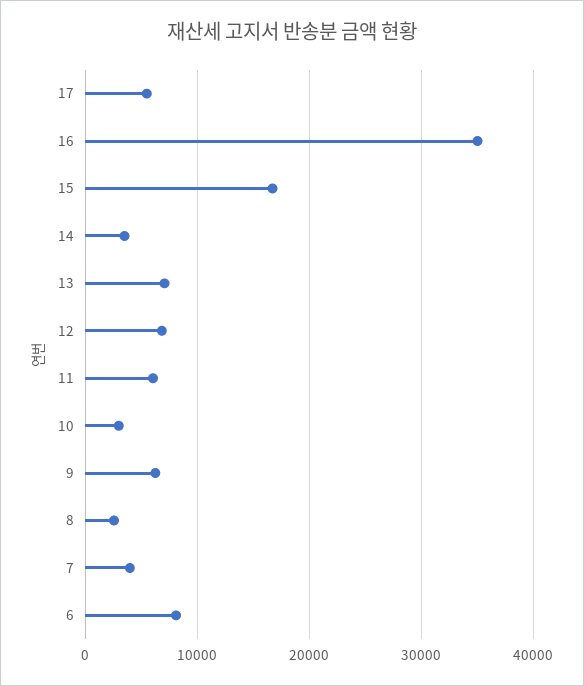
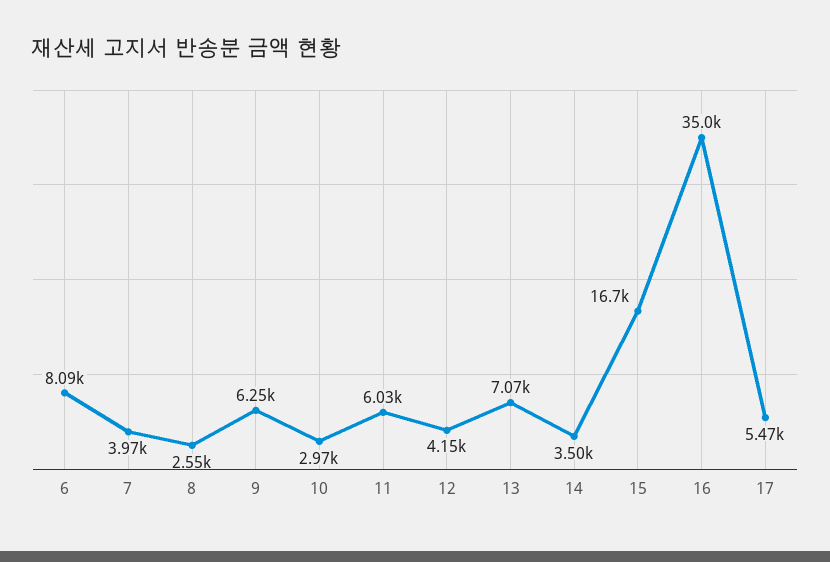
  {
    "17": 5470,
    "16": 35000,
    "15": 16700,
    "14": 3500,
    "13": 7070,
-   "12": 7000,
+   "12": 4150,
    "11": 6030,
    "10": 2970,
    "9": 6250,
    "8": 2550,
    "7": 3970,
    "6": 8090
  }

